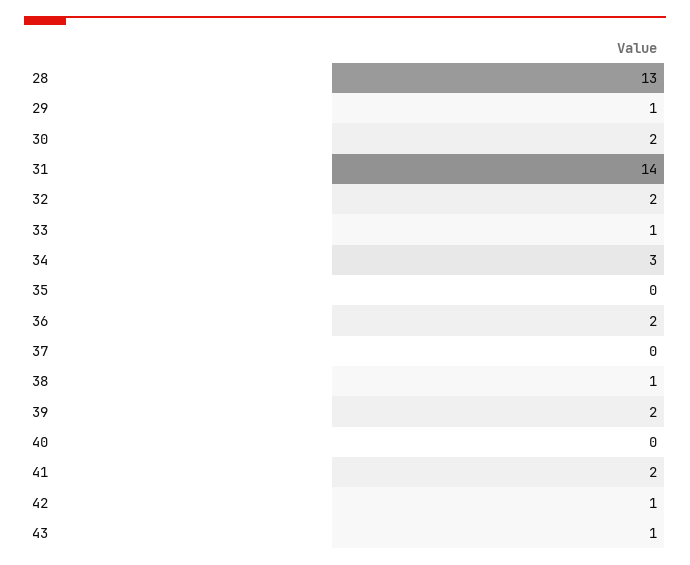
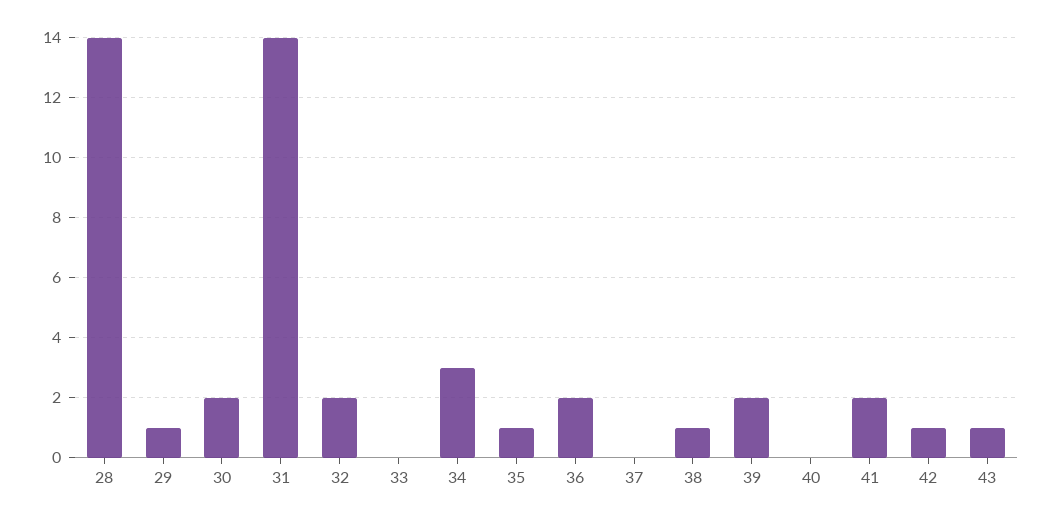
  {
-   "28": 13,
+   "28": 14,
    "29": 1,
    "30": 2,
    "31": 14,
    "32": 2,
-   "33": 1,
+   "33": 0,
    "34": 3,
-   "35": 0,
+   "35": 1,
    "36": 2,
    "37": 0,
    "38": 1,
    "39": 2,
    "40": 0,
    "41": 2,
    "42": 1,
    "43": 1
  }

